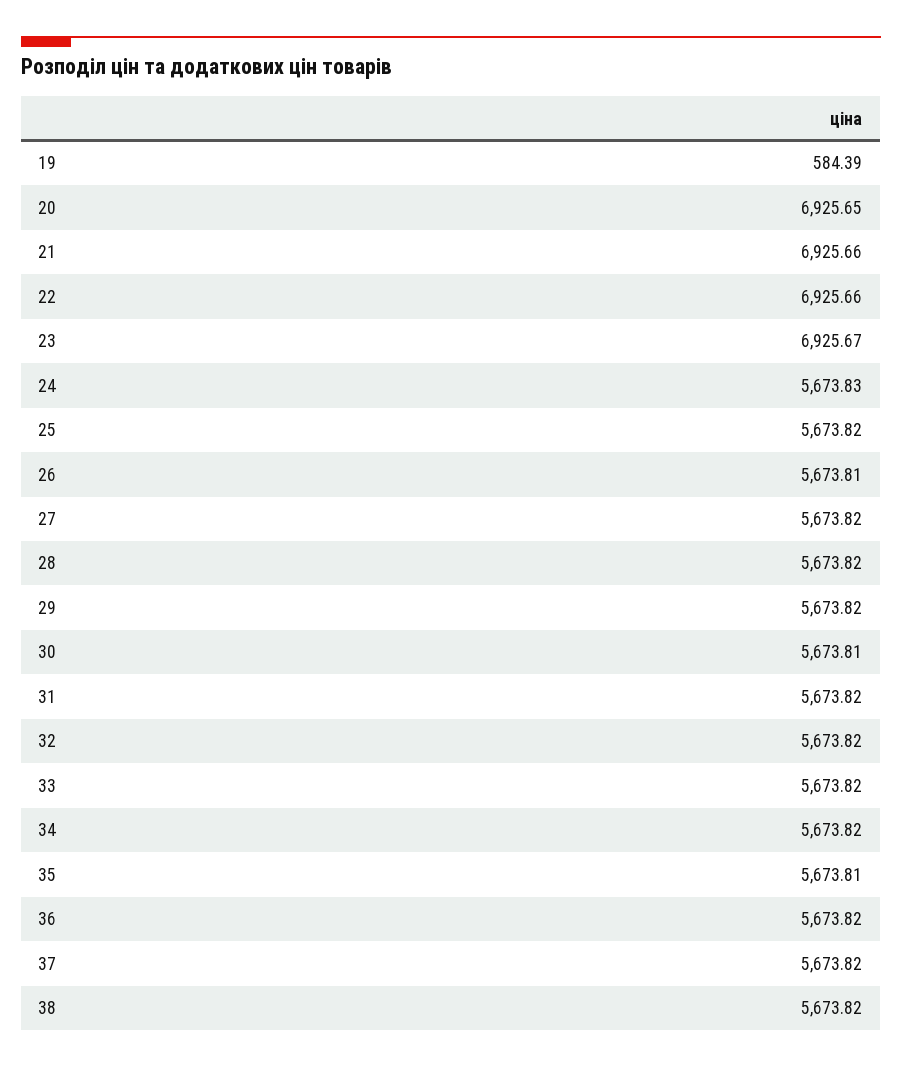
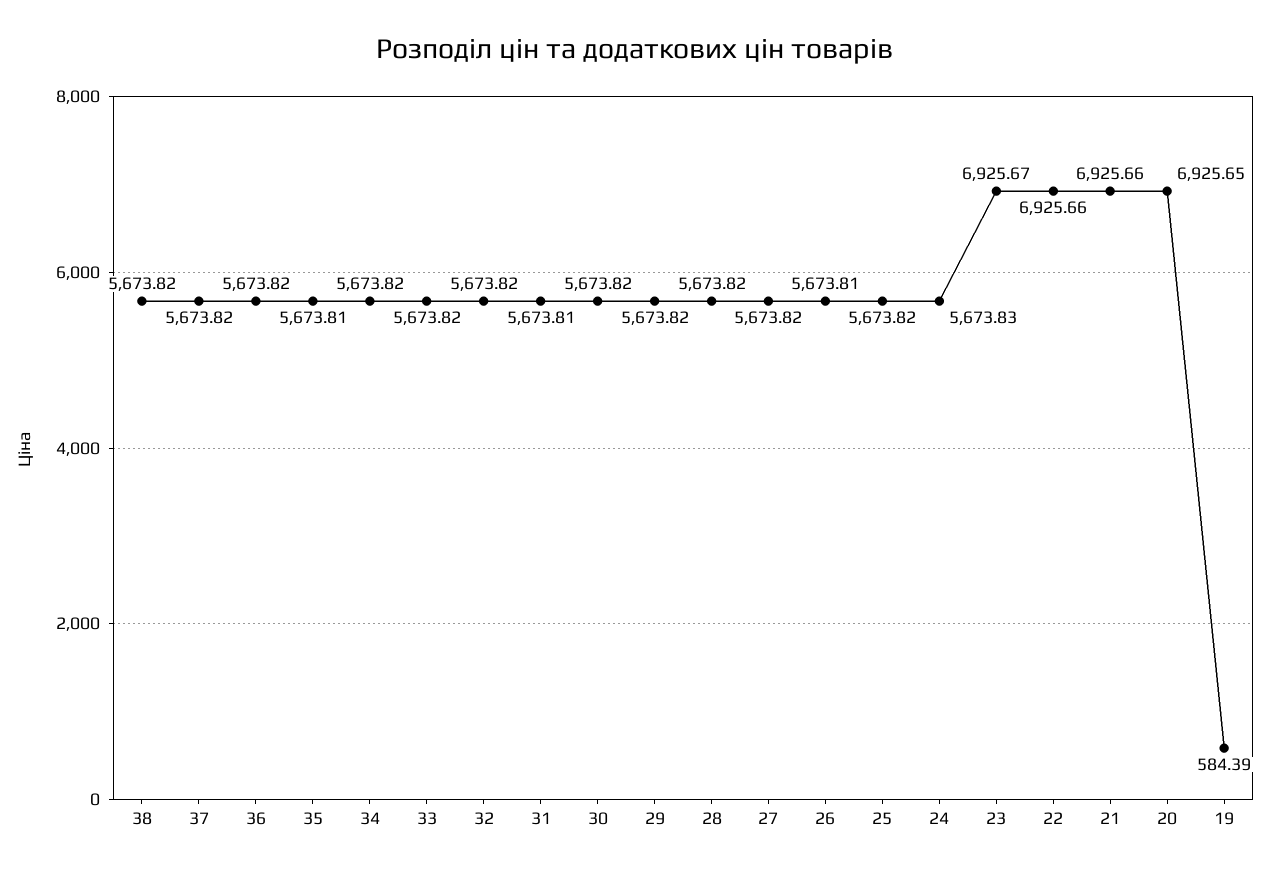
  {
    "19": 584.39,
    "20": 6925.65,
    "21": 6925.66,
    "22": 6925.66,
    "23": 6925.67,
    "24": 5673.83,
    "25": 5673.82,
    "26": 5673.81,
    "27": 5673.82,
    "28": 5673.82,
    "29": 5673.82,
-   "30": 5673.81,
+   "30": 5673.82,
-   "31": 5673.82,
+   "31": 5673.81,
    "32": 5673.82,
    "33": 5673.82,
    "34": 5673.82,
    "35": 5673.81,
    "36": 5673.82,
    "37": 5673.82,
    "38": 5673.82
  }

